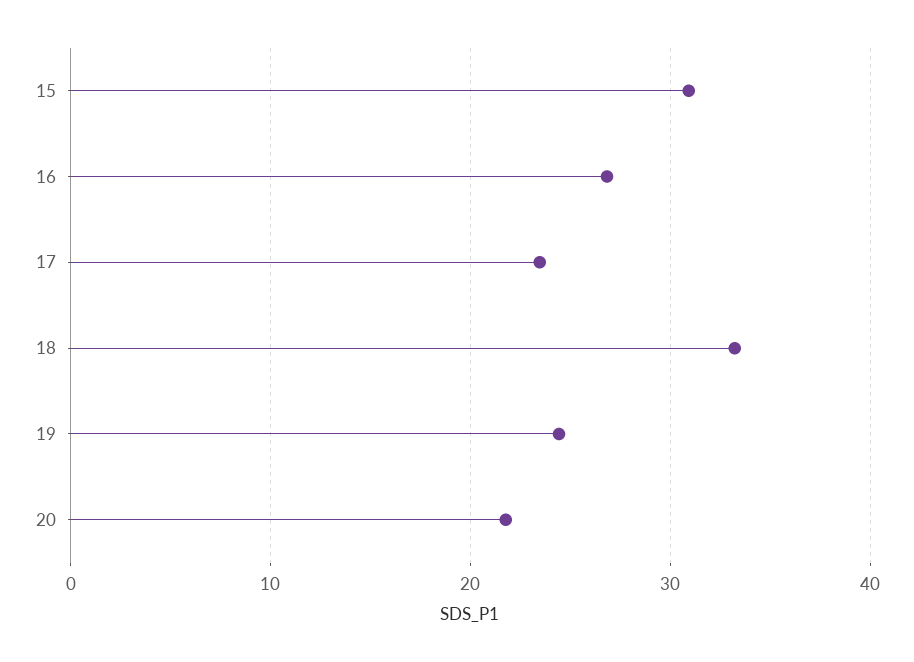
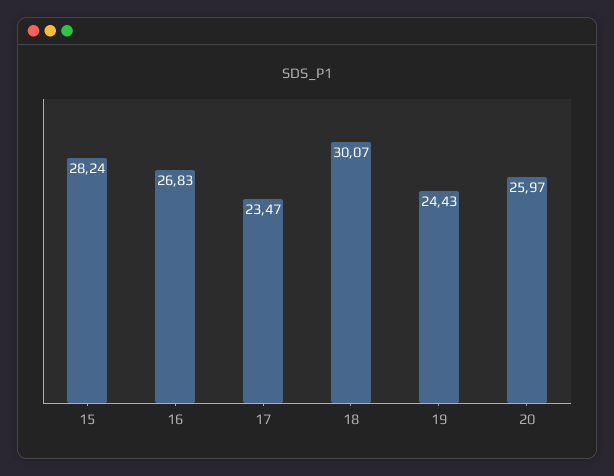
  {
-   "15": 31,
+   "15": 28.24,
    "16": 26.83,
    "17": 23.47,
-   "18": 33,
+   "18": 30.07,
    "19": 24.43,
-   "20": 22
+   "20": 25.97
  }

